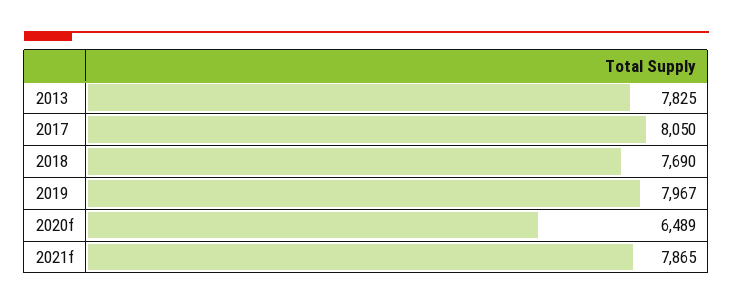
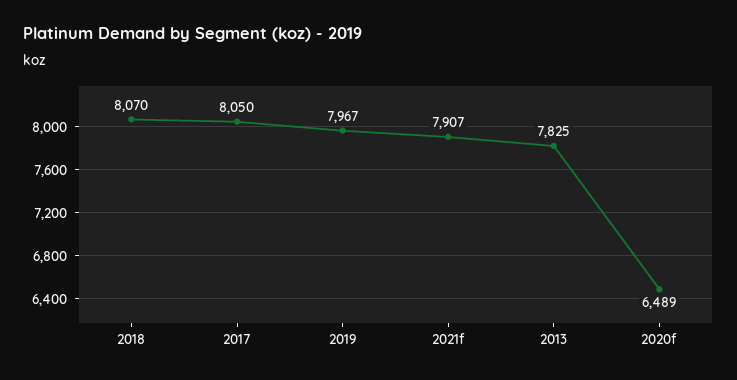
  {
    "2013": 7825,
    "2017": 8050,
-   "2018": 7690,
+   "2018": 8070,
    "2019": 7967,
    "2020f": 6489,
-   "2021f": 7865
+   "2021f": 7907
  }

